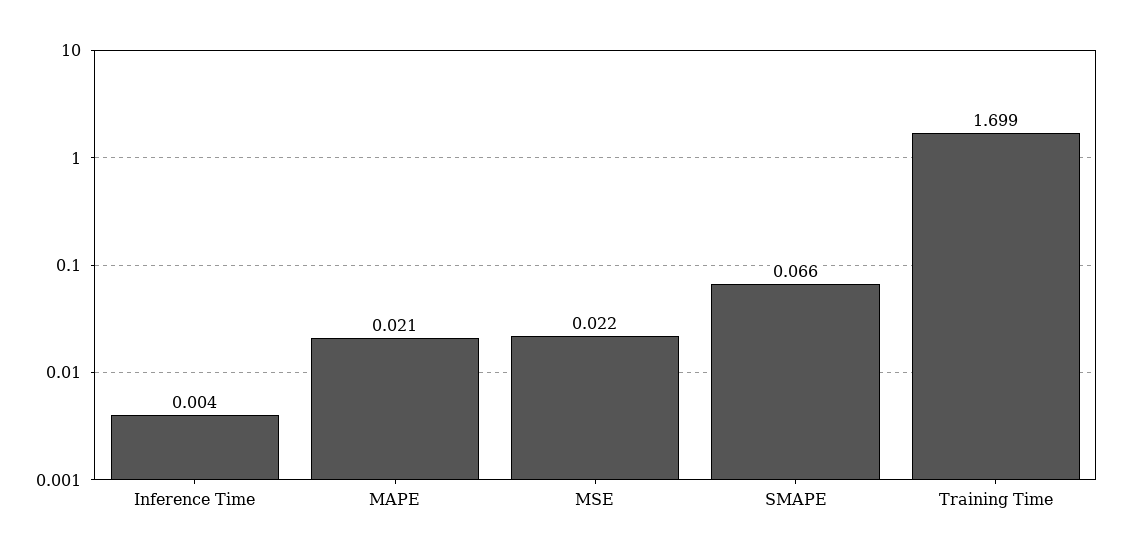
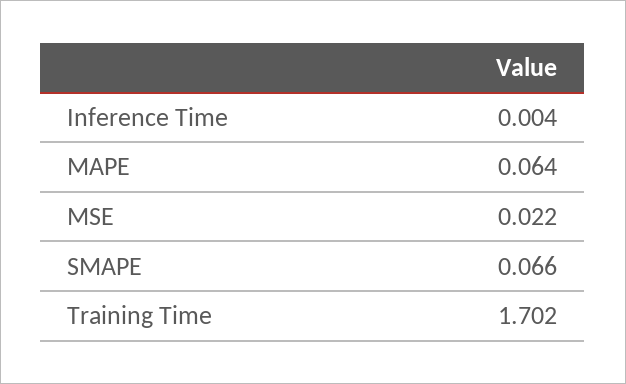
  {
    "Inference Time": 0.004,
-   "MAPE": 0.021,
+   "MAPE": 0.064,
    "MSE": 0.022,
    "SMAPE": 0.066,
-   "Training Time": 1.699
+   "Training Time": 1.702
  }

